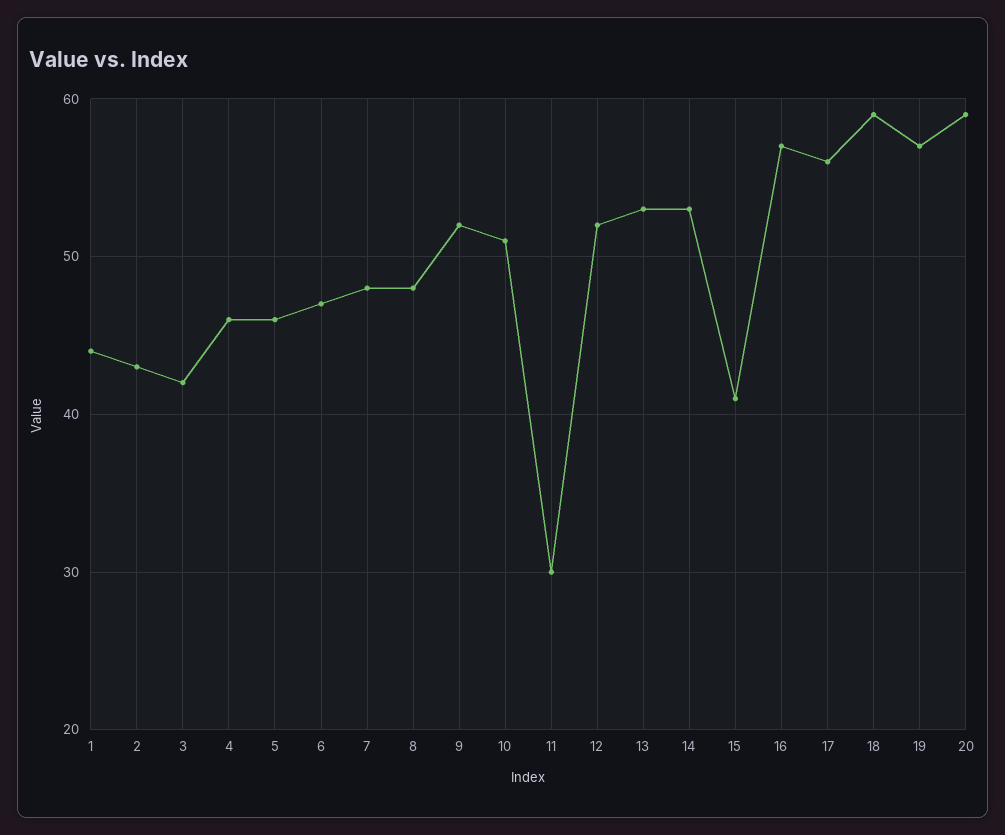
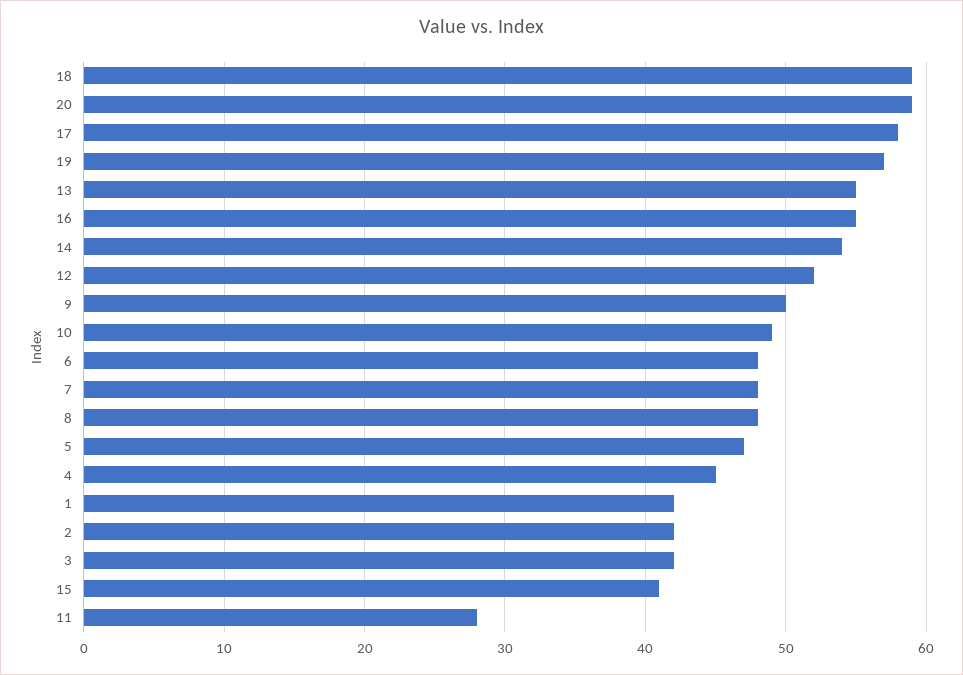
  {
-   "1": 44,
+   "1": 42,
-   "2": 43,
+   "2": 42,
    "3": 42,
-   "4": 46,
+   "4": 45,
-   "5": 46,
+   "5": 47,
-   "6": 47,
+   "6": 48,
    "7": 48,
    "8": 48,
-   "9": 52,
+   "9": 50,
-   "10": 51,
+   "10": 49,
-   "11": 30,
+   "11": 28,
    "12": 52,
-   "13": 53,
+   "13": 55,
-   "14": 53,
+   "14": 54,
    "15": 41,
-   "16": 57,
+   "16": 55,
-   "17": 56,
+   "17": 58,
    "18": 59,
    "19": 57,
    "20": 59
  }

